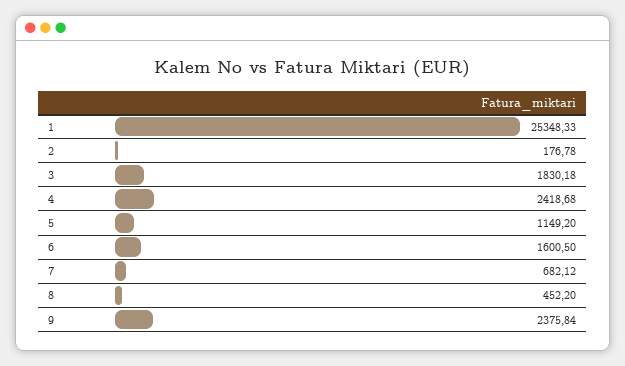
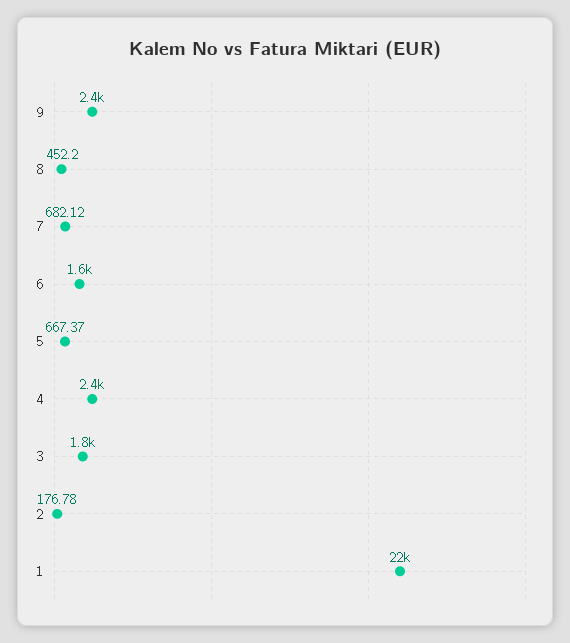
  {
-   "1": 25348.33,
+   "1": 22000,
    "2": 176.78,
    "3": 1830.18,
    "4": 2418.68,
-   "5": 1149.2,
+   "5": 667.37,
    "6": 1600.5,
    "7": 682.12,
    "8": 452.2,
    "9": 2375.84
  }

